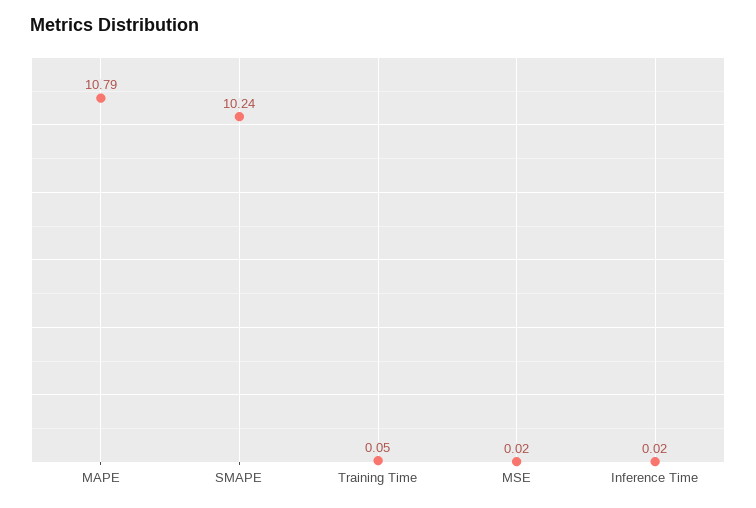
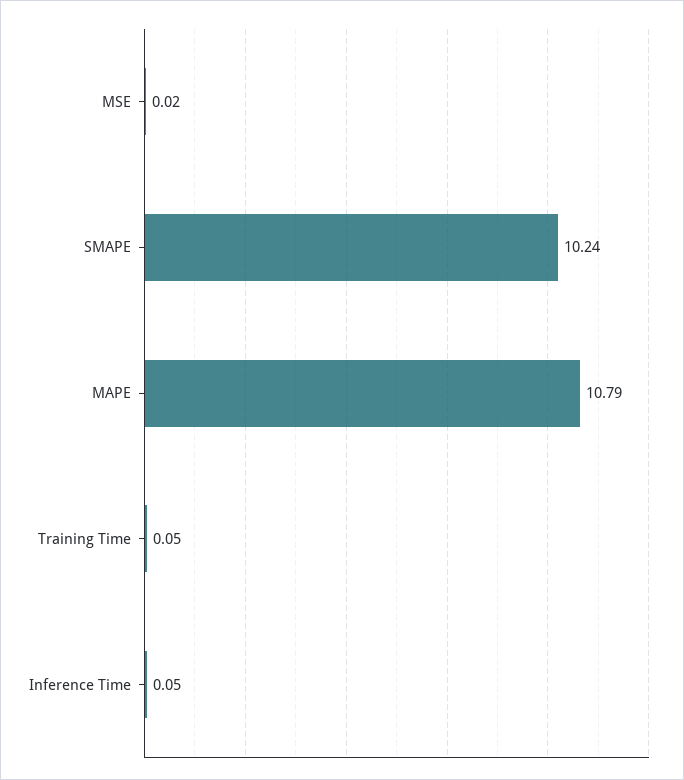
  {
    "MAPE": 10.79,
    "SMAPE": 10.24,
    "Training Time": 0.05,
    "MSE": 0.02,
-   "Inference Time": 0.02
+   "Inference Time": 0.05
  }

